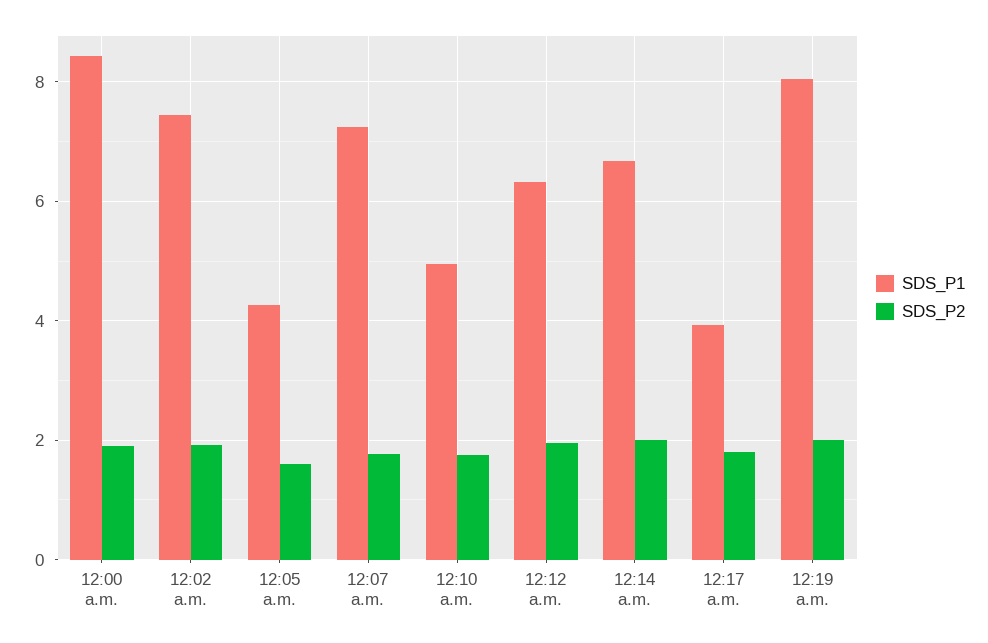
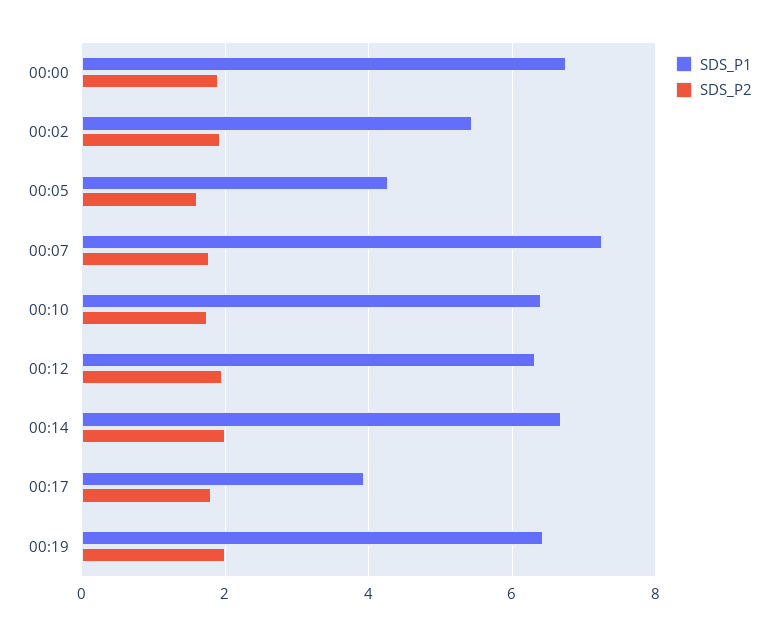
  {
    "SDS_P1": {
-     "12:00 a.m.": 8.4,
+     "12:00 a.m.": 6.8,
-     "12:02 a.m.": 7.4,
+     "12:02 a.m.": 5.4,
      "12:05 a.m.": 4.2,
      "12:07 a.m.": 7.2,
-     "12:10 a.m.": 5,
+     "12:10 a.m.": 6.4,
      "12:12 a.m.": 6.4,
      "12:14 a.m.": 6.6,
      "12:17 a.m.": 4,
-     "12:19 a.m.": 8
+     "12:19 a.m.": 6.4
    },
    "SDS_P2": {
      "12:00 a.m.": 2,
      "12:02 a.m.": 2,
      "12:05 a.m.": 1.6,
      "12:07 a.m.": 1.8,
      "12:10 a.m.": 1.8,
      "12:12 a.m.": 2,
      "12:14 a.m.": 2,
      "12:17 a.m.": 1.8,
      "12:19 a.m.": 2
    }
  }

